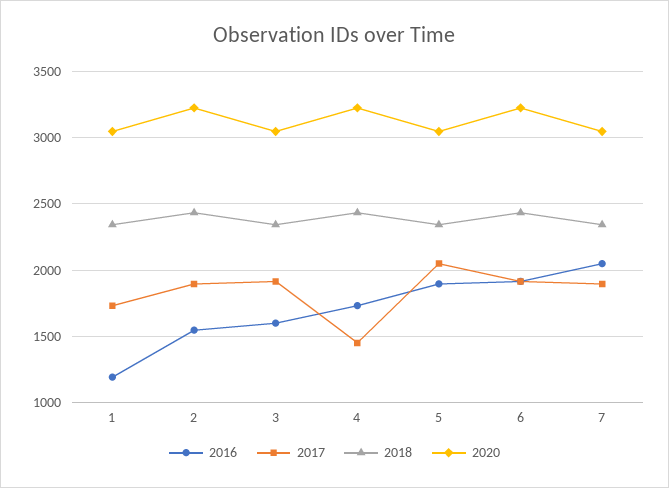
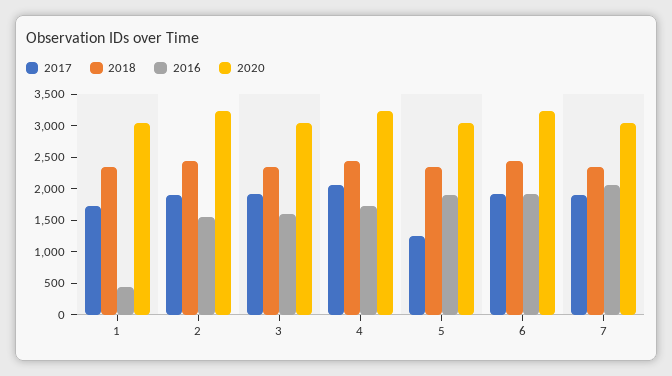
  {
    "2016": {
-     "1": 1200,
+     "1": 500,
      "2": 1550,
      "3": 1600,
      "4": 1750,
      "5": 1900,
      "6": 1900,
      "7": 2050
    },
    "2017": {
      "1": 1750,
      "2": 1900,
      "3": 1900,
-     "4": 1450,
+     "4": 2000,
-     "5": 2050,
+     "5": 1250,
      "6": 1900,
      "7": 1900
    },
    "2018": {
      "1": 2350,
      "2": 2450,
      "3": 2350,
      "4": 2450,
      "5": 2350,
      "6": 2450,
      "7": 2350
    },
    "2020": {
      "1": 3050,
      "2": 3250,
      "3": 3050,
      "4": 3250,
      "5": 3050,
      "6": 3250,
      "7": 3050
    }
  }

